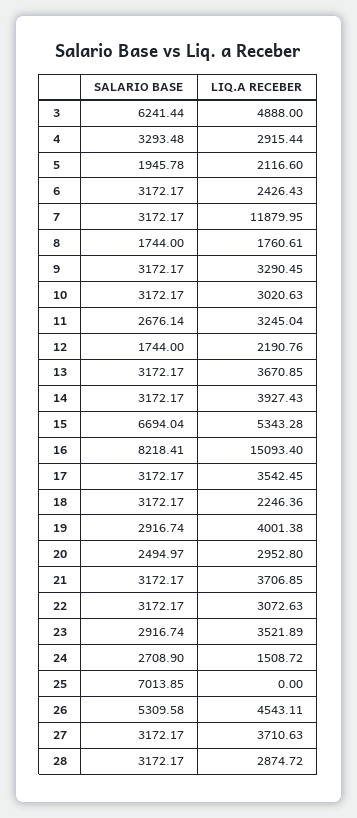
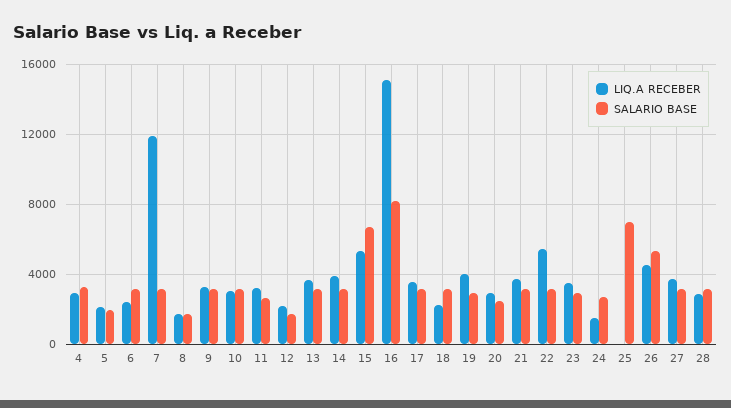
  {
    "SALARIO BASE": {
-     "3": 6241.44,
      "4": 3293.48,
      "5": 1945.78,
      "6": 3172.17,
      "7": 3172.17,
      "8": 1744,
      "9": 3172.17,
      "10": 3172.17,
      "11": 2676.14,
      "12": 1744,
      "13": 3172.17,
      "14": 3172.17,
      "15": 6694.04,
      "16": 8218.41,
      "17": 3172.17,
      "18": 3172.17,
      "19": 2916.74,
      "20": 2494.97,
      "21": 3172.17,
      "22": 3172.17,
      "23": 2916.74,
      "24": 2708.9,
      "25": 7013.85,
      "26": 5309.58,
      "27": 3172.17,
      "28": 3172.17
    },
    "LIQ.A RECEBER": {
-     "3": 4888,
      "4": 2915.44,
      "5": 2116.6,
      "6": 2426.43,
      "7": 11879.95,
      "8": 1760.61,
      "9": 3290.45,
      "10": 3020.63,
      "11": 3245.04,
      "12": 2190.76,
      "13": 3670.85,
      "14": 3927.43,
      "15": 5343.28,
      "16": 15093.4,
      "17": 3542.45,
      "18": 2246.36,
      "19": 4001.38,
      "20": 2952.8,
      "21": 3706.85,
-     "22": 3072.63,
+     "22": 5500,
      "23": 3521.89,
      "24": 1508.72,
      "25": 0,
      "26": 4543.11,
      "27": 3710.63,
      "28": 2874.72
    }
  }

